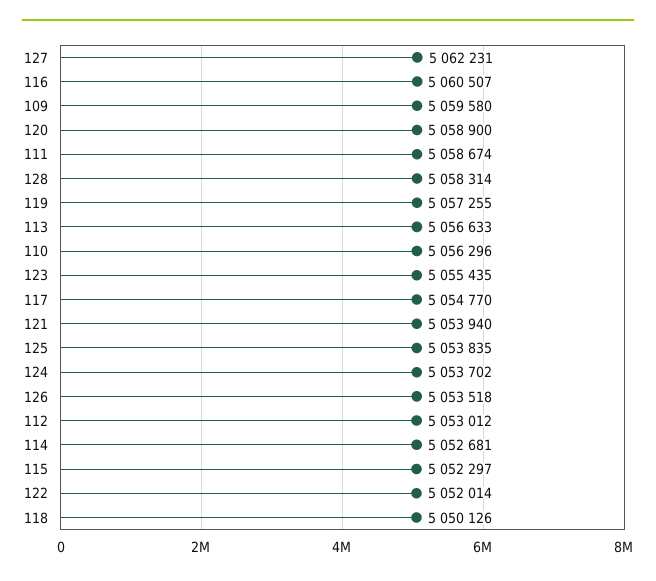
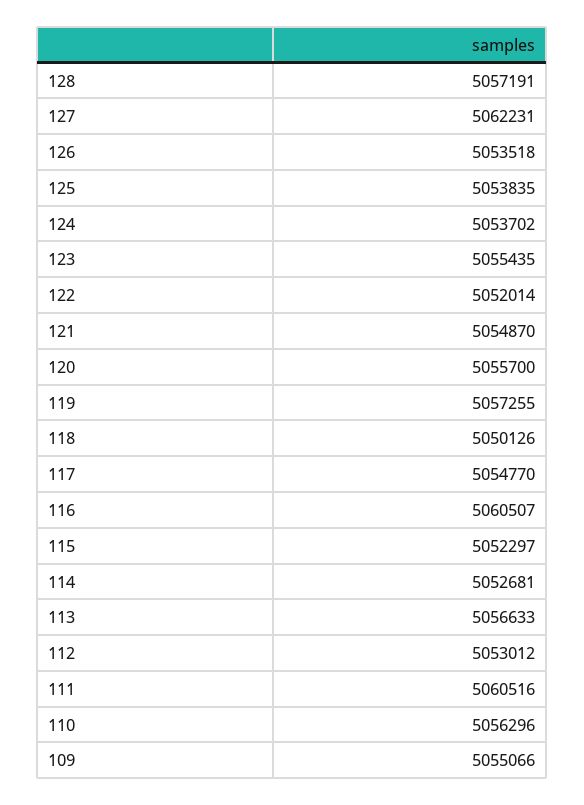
  {
    "127": 5062231,
    "116": 5060507,
-   "109": 5059580,
+   "109": 5055066,
-   "120": 5058900,
+   "120": 5055700,
-   "111": 5058674,
+   "111": 5060516,
-   "128": 5058314,
+   "128": 5057191,
    "119": 5057255,
    "113": 5056633,
    "110": 5056296,
    "123": 5055435,
    "117": 5054770,
-   "121": 5053940,
+   "121": 5054870,
    "125": 5053835,
    "124": 5053702,
    "126": 5053518,
    "112": 5053012,
    "114": 5052681,
    "115": 5052297,
    "122": 5052014,
    "118": 5050126
  }

